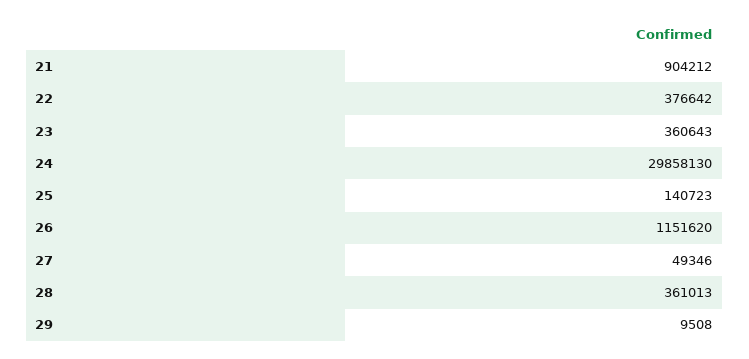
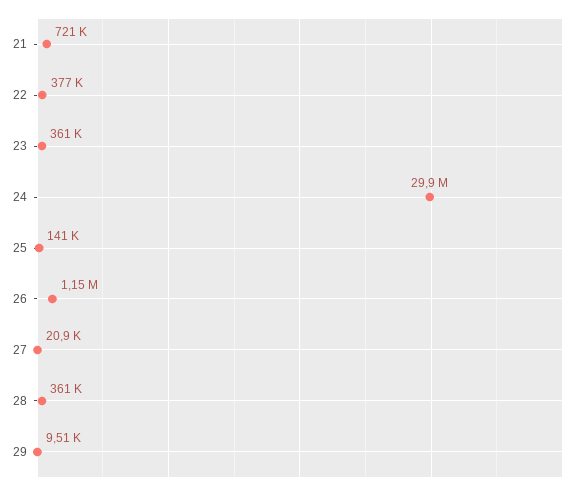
  {
-   "21": 904212,
+   "21": 721000,
    "22": 376642,
    "23": 360643,
    "24": 29858130,
    "25": 140723,
    "26": 1151620,
-   "27": 49346,
+   "27": 20900,
    "28": 361013,
    "29": 9508
  }

